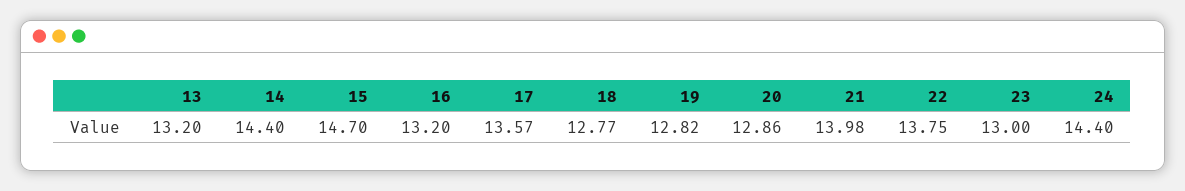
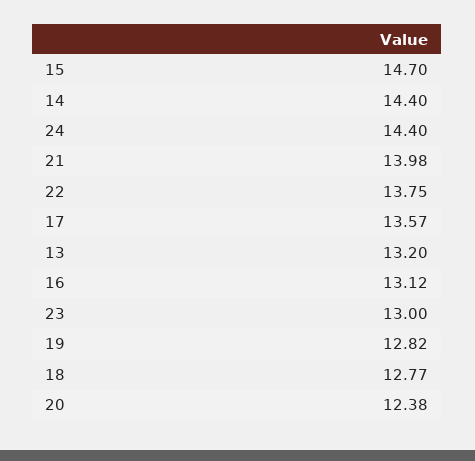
  {
    "13": 13.2,
    "14": 14.4,
    "15": 14.7,
-   "16": 13.2,
+   "16": 13.12,
    "17": 13.57,
    "18": 12.77,
    "19": 12.82,
-   "20": 12.86,
+   "20": 12.38,
    "21": 13.98,
    "22": 13.75,
    "23": 13,
    "24": 14.4
  }

